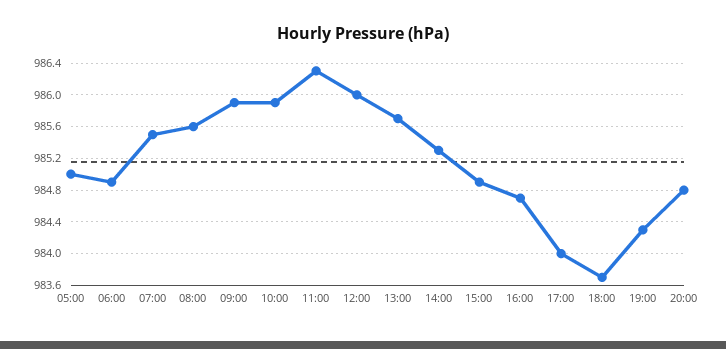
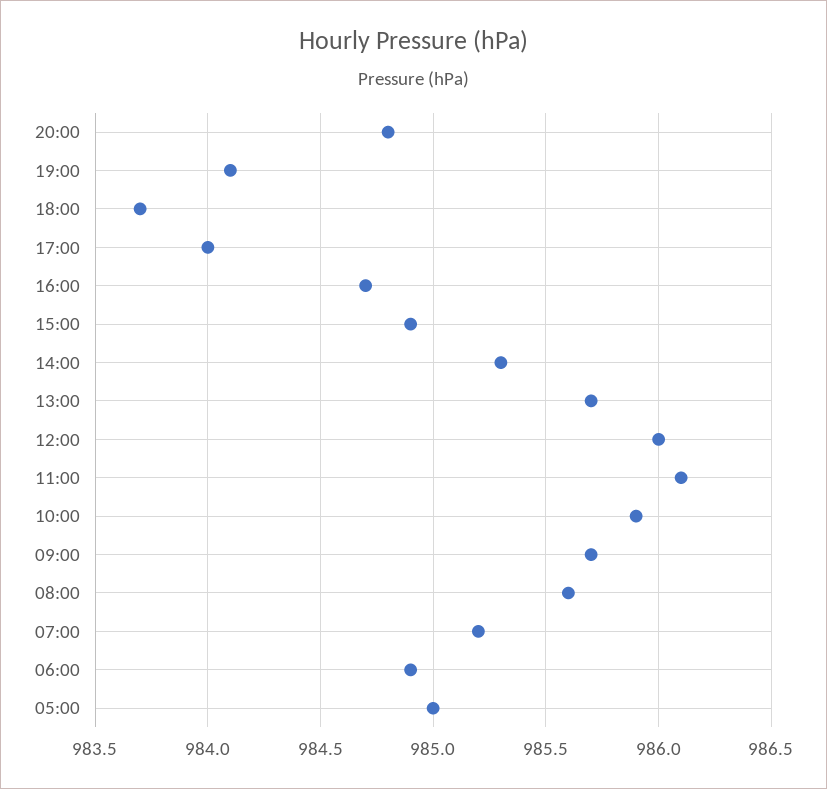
  {
    "05:00": 985,
    "06:00": 984.9,
-   "07:00": 985.5,
+   "07:00": 985.2,
    "08:00": 985.6,
-   "09:00": 985.9,
+   "09:00": 985.7,
    "10:00": 985.9,
-   "11:00": 986.3,
+   "11:00": 986.1,
    "12:00": 986,
    "13:00": 985.7,
    "14:00": 985.3,
    "15:00": 984.9,
    "16:00": 984.7,
    "17:00": 984,
    "18:00": 983.7,
-   "19:00": 984.3,
+   "19:00": 984.1,
    "20:00": 984.8
  }

